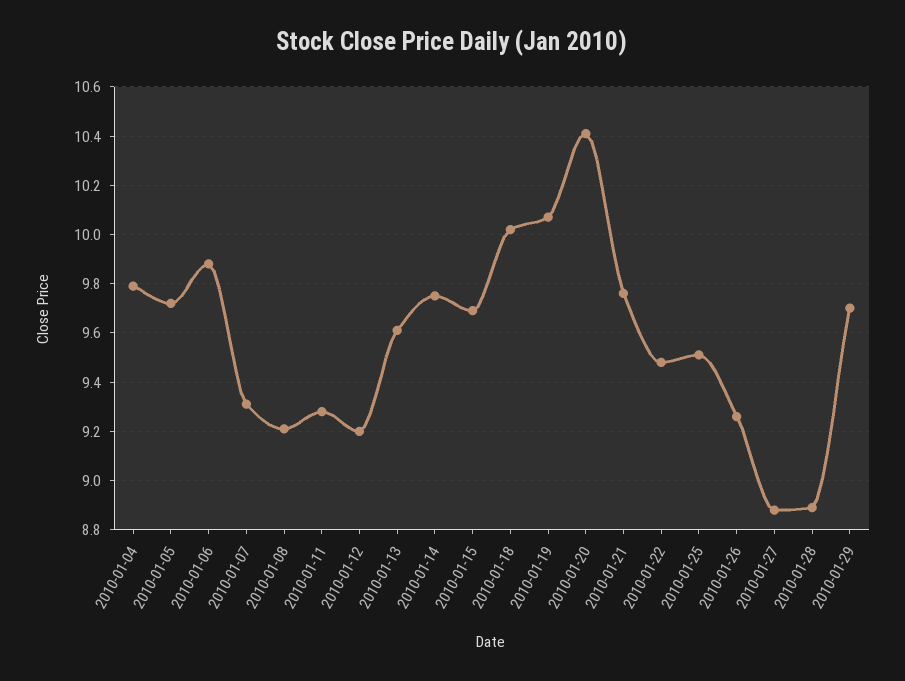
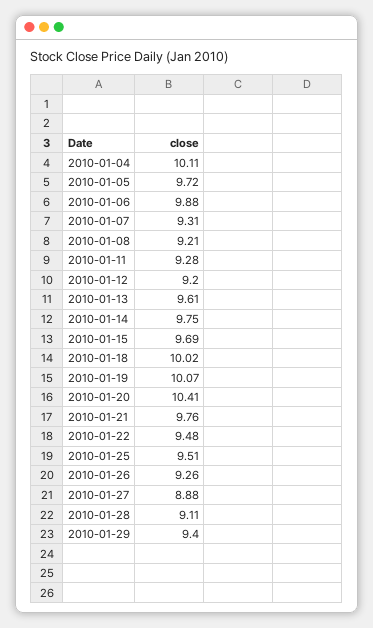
  {
-   "2010-01-04": 9.8,
+   "2010-01-04": 10.11,
    "2010-01-05": 9.72,
    "2010-01-06": 9.88,
    "2010-01-07": 9.31,
    "2010-01-08": 9.21,
    "2010-01-11": 9.28,
    "2010-01-12": 9.2,
    "2010-01-13": 9.61,
    "2010-01-14": 9.75,
    "2010-01-15": 9.69,
    "2010-01-18": 10.02,
    "2010-01-19": 10.07,
    "2010-01-20": 10.41,
    "2010-01-21": 9.76,
    "2010-01-22": 9.48,
    "2010-01-25": 9.51,
    "2010-01-26": 9.26,
    "2010-01-27": 8.88,
-   "2010-01-28": 8.9,
+   "2010-01-28": 9.11,
-   "2010-01-29": 9.7
+   "2010-01-29": 9.4
  }

